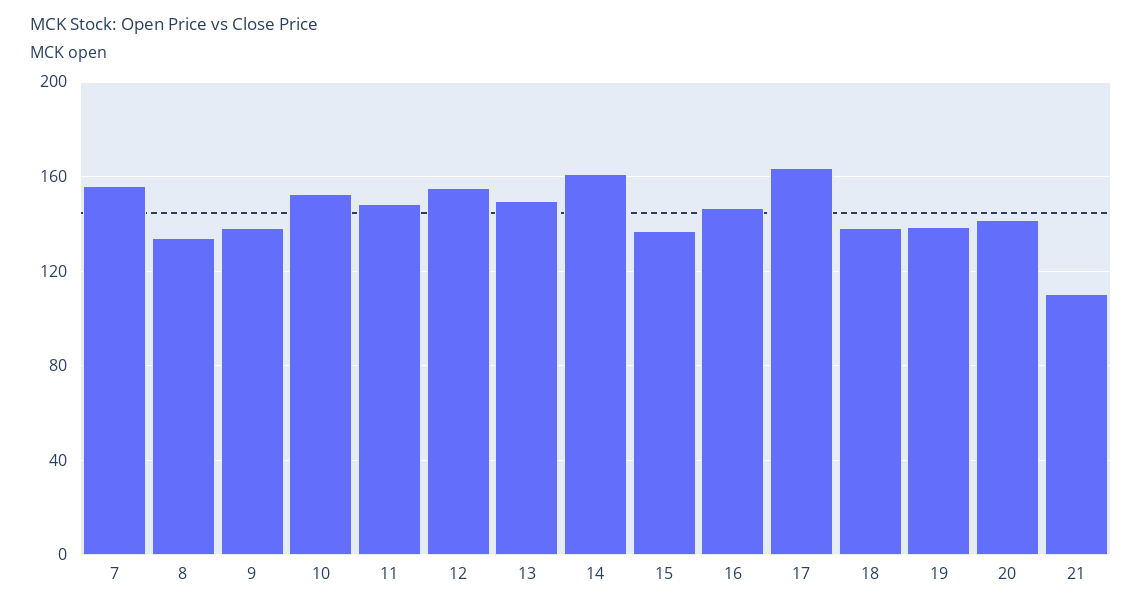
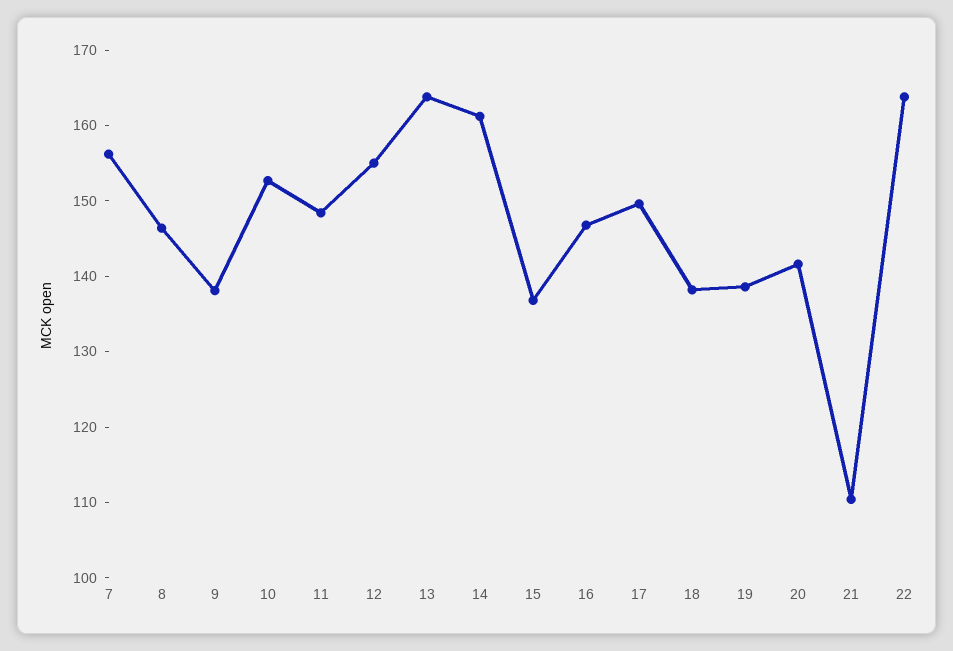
  {
    "7": 156,
-   "8": 135,
+   "8": 146,
    "9": 138,
    "10": 152,
    "11": 148,
    "12": 156,
-   "13": 150,
+   "13": 164,
    "14": 162,
    "15": 136,
    "16": 146,
-   "17": 165,
+   "17": 150,
    "18": 138,
    "19": 138,
    "20": 142,
-   "21": 110
+   "21": 110,
+   "22": 164
  }

